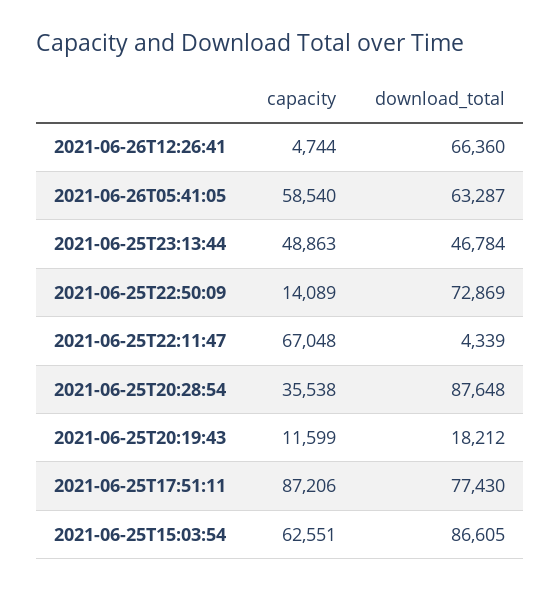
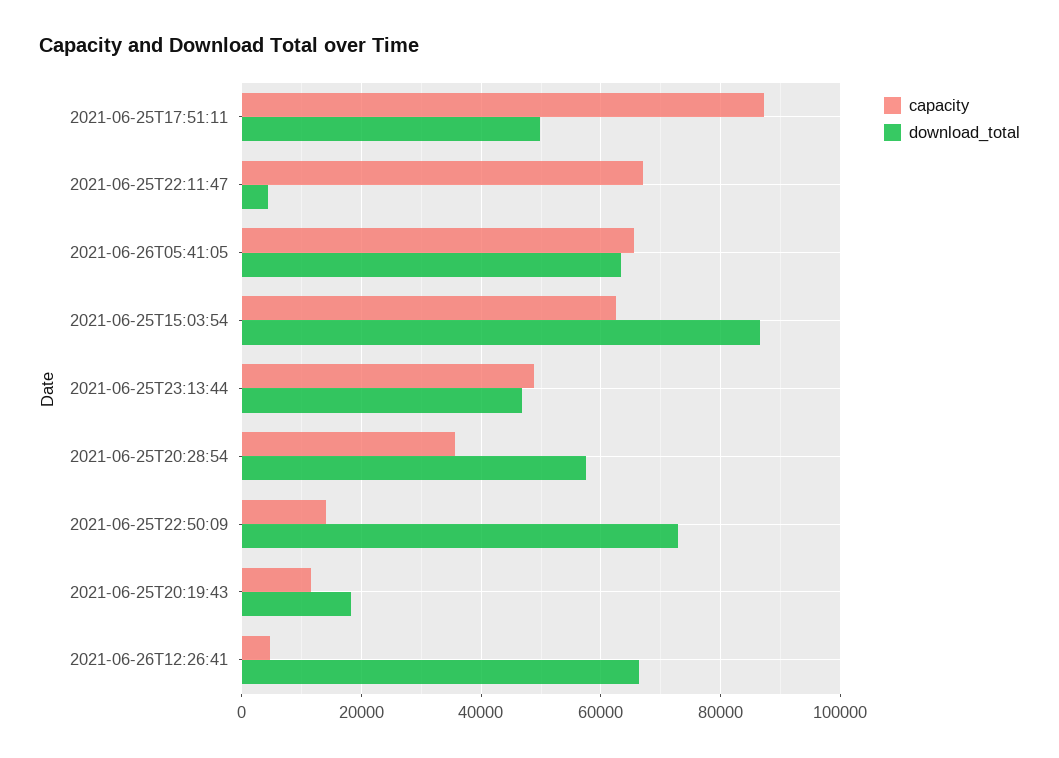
  {
    "capacity": {
      "2021-06-26T12:26:41": 4744,
-     "2021-06-26T05:41:05": 58540,
+     "2021-06-26T05:41:05": 66000,
      "2021-06-25T23:13:44": 48863,
      "2021-06-25T22:50:09": 14089,
      "2021-06-25T22:11:47": 67048,
      "2021-06-25T20:28:54": 35538,
      "2021-06-25T20:19:43": 11599,
      "2021-06-25T17:51:11": 87206,
      "2021-06-25T15:03:54": 62551
    },
    "download_total": {
      "2021-06-26T12:26:41": 66360,
      "2021-06-26T05:41:05": 63287,
      "2021-06-25T23:13:44": 46784,
      "2021-06-25T22:50:09": 72869,
      "2021-06-25T22:11:47": 4339,
-     "2021-06-25T20:28:54": 87648,
+     "2021-06-25T20:28:54": 58000,
      "2021-06-25T20:19:43": 18212,
-     "2021-06-25T17:51:11": 77430,
+     "2021-06-25T17:51:11": 50000,
      "2021-06-25T15:03:54": 86605
    }
  }

